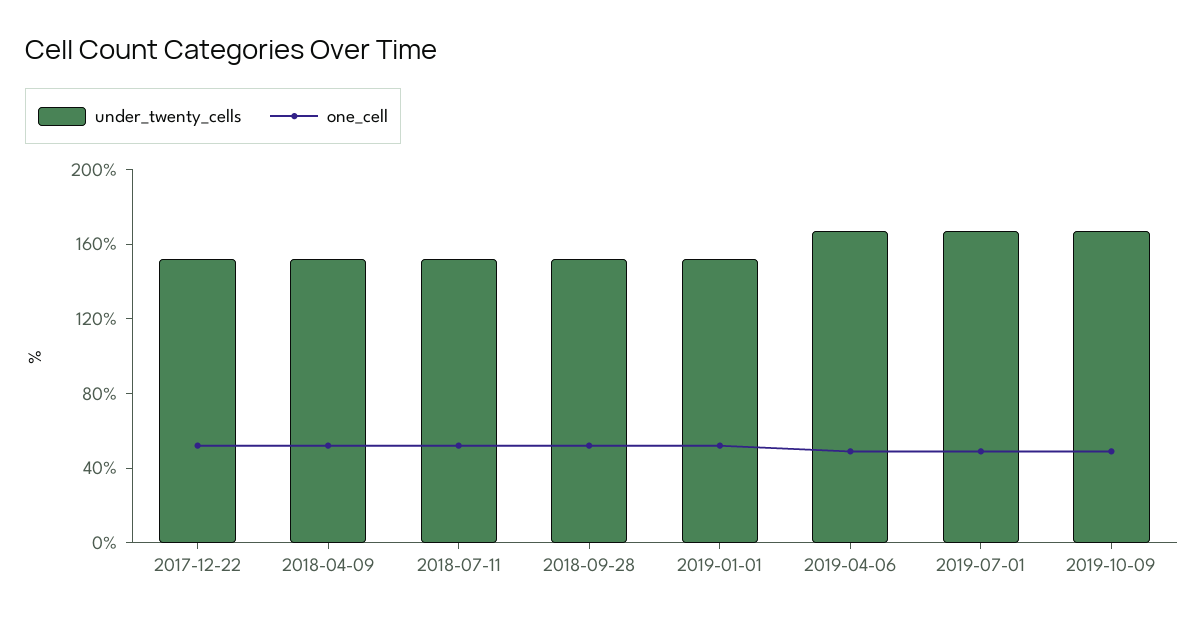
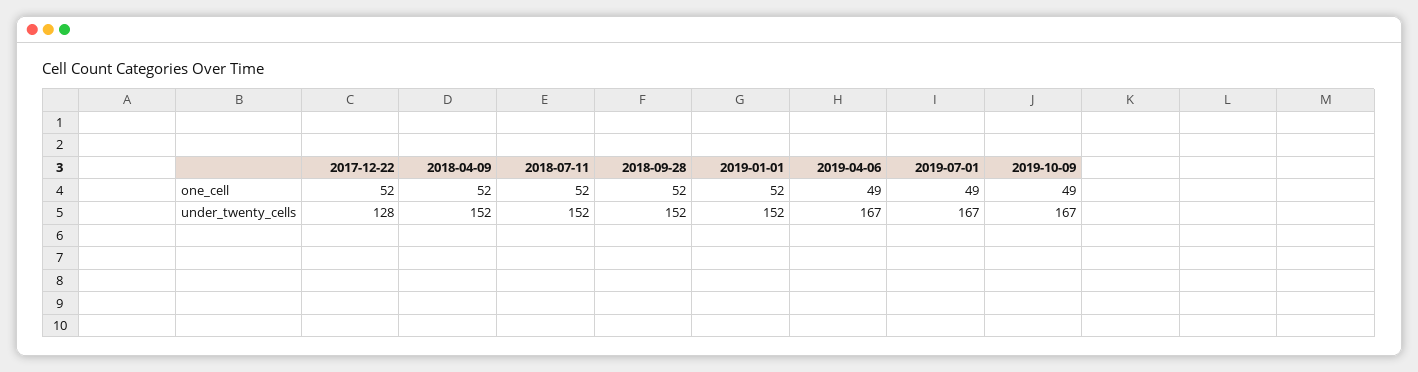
  {
    "under_twenty_cells": {
-     "2017-12-22": 150,
+     "2017-12-22": 128,
      "2018-04-09": 152,
      "2018-07-11": 152,
      "2018-09-28": 152,
      "2019-01-01": 152,
      "2019-04-06": 167,
      "2019-07-01": 167,
      "2019-10-09": 167
    },
    "one_cell": {
      "2017-12-22": 52,
      "2018-04-09": 52,
      "2018-07-11": 52,
      "2018-09-28": 52,
      "2019-01-01": 52,
      "2019-04-06": 49,
      "2019-07-01": 49,
      "2019-10-09": 49
    }
  }

